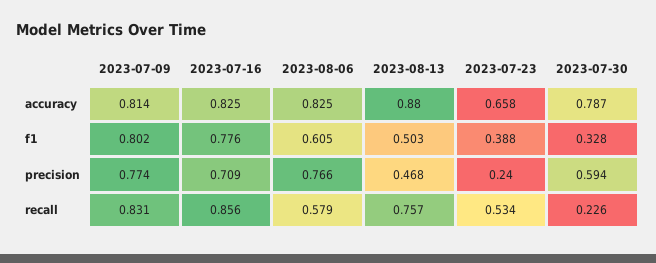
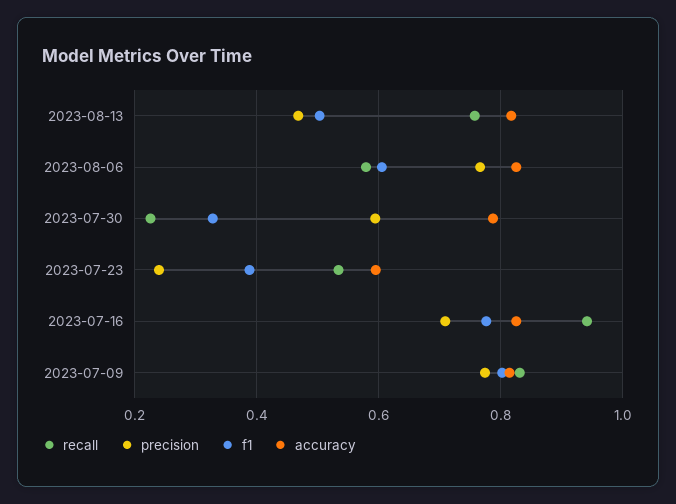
  {
    "accuracy": {
      "2023-07-09": 0.814,
      "2023-07-16": 0.825,
      "2023-08-06": 0.825,
-     "2023-08-13": 0.88,
+     "2023-08-13": 0.82,
-     "2023-07-23": 0.658,
+     "2023-07-23": 0.6,
      "2023-07-30": 0.787
    },
    "f1": {
      "2023-07-09": 0.802,
      "2023-07-16": 0.776,
      "2023-08-06": 0.605,
      "2023-08-13": 0.503,
      "2023-07-23": 0.388,
      "2023-07-30": 0.328
    },
    "precision": {
      "2023-07-09": 0.774,
      "2023-07-16": 0.709,
      "2023-08-06": 0.766,
      "2023-08-13": 0.468,
      "2023-07-23": 0.24,
      "2023-07-30": 0.594
    },
    "recall": {
      "2023-07-09": 0.831,
-     "2023-07-16": 0.856,
+     "2023-07-16": 0.94,
      "2023-08-06": 0.579,
      "2023-08-13": 0.757,
      "2023-07-23": 0.534,
      "2023-07-30": 0.226
    }
  }

